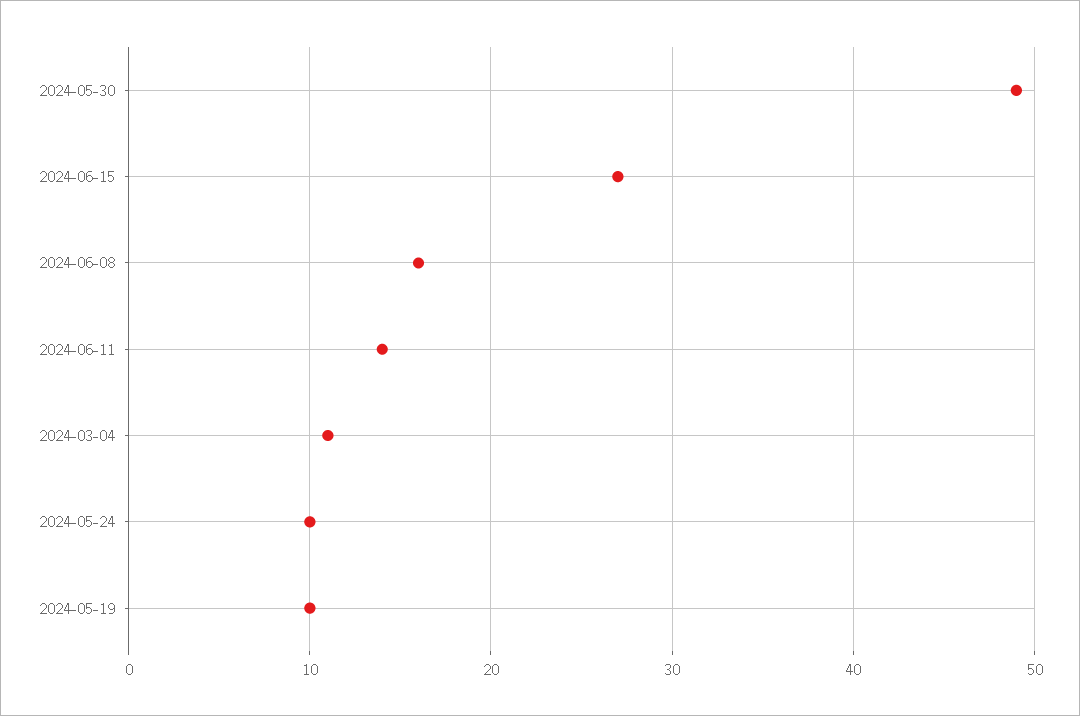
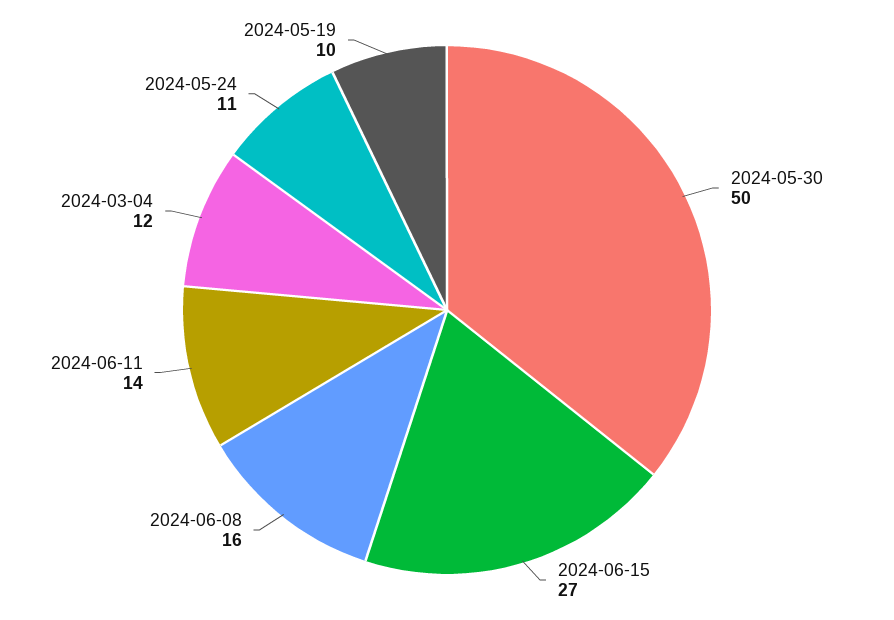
  {
-   "2024-05-30": 49,
+   "2024-05-30": 50,
    "2024-06-15": 27,
    "2024-06-08": 16,
    "2024-06-11": 14,
-   "2024-03-04": 11,
+   "2024-03-04": 12,
-   "2024-05-24": 10,
+   "2024-05-24": 11,
    "2024-05-19": 10
  }

